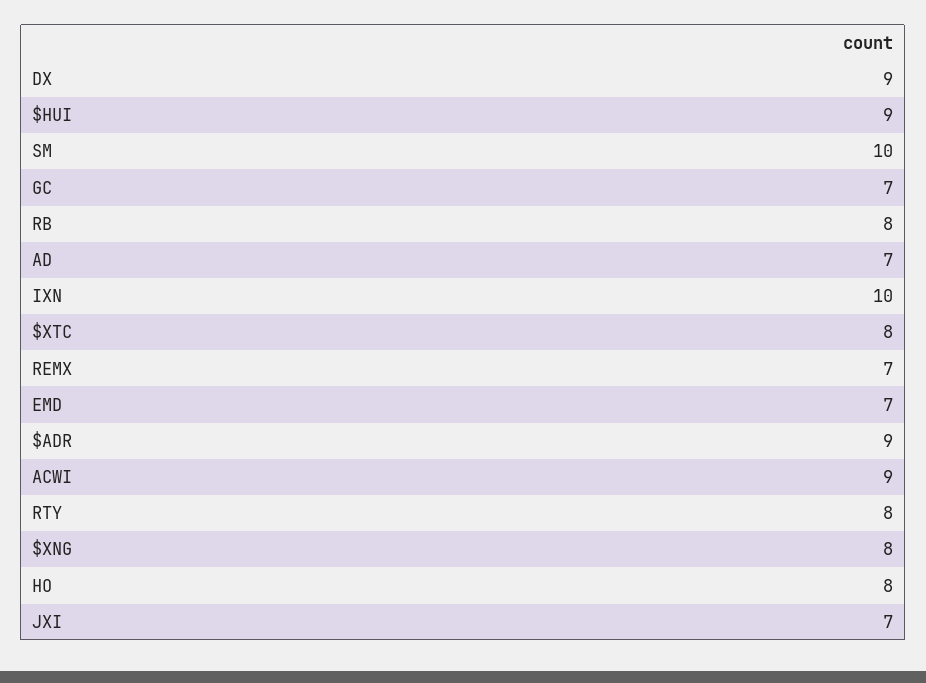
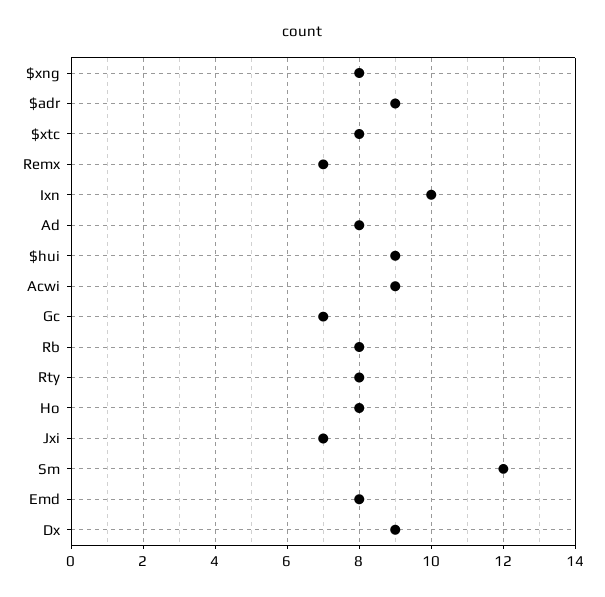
  {
    "DX": 9,
    "$HUI": 9,
-   "SM": 10,
+   "SM": 12,
    "GC": 7,
    "RB": 8,
-   "AD": 7,
+   "AD": 8,
    "IXN": 10,
    "$XTC": 8,
    "REMX": 7,
-   "EMD": 7,
+   "EMD": 8,
    "$ADR": 9,
    "ACWI": 9,
    "RTY": 8,
    "$XNG": 8,
    "HO": 8,
    "JXI": 7
  }

